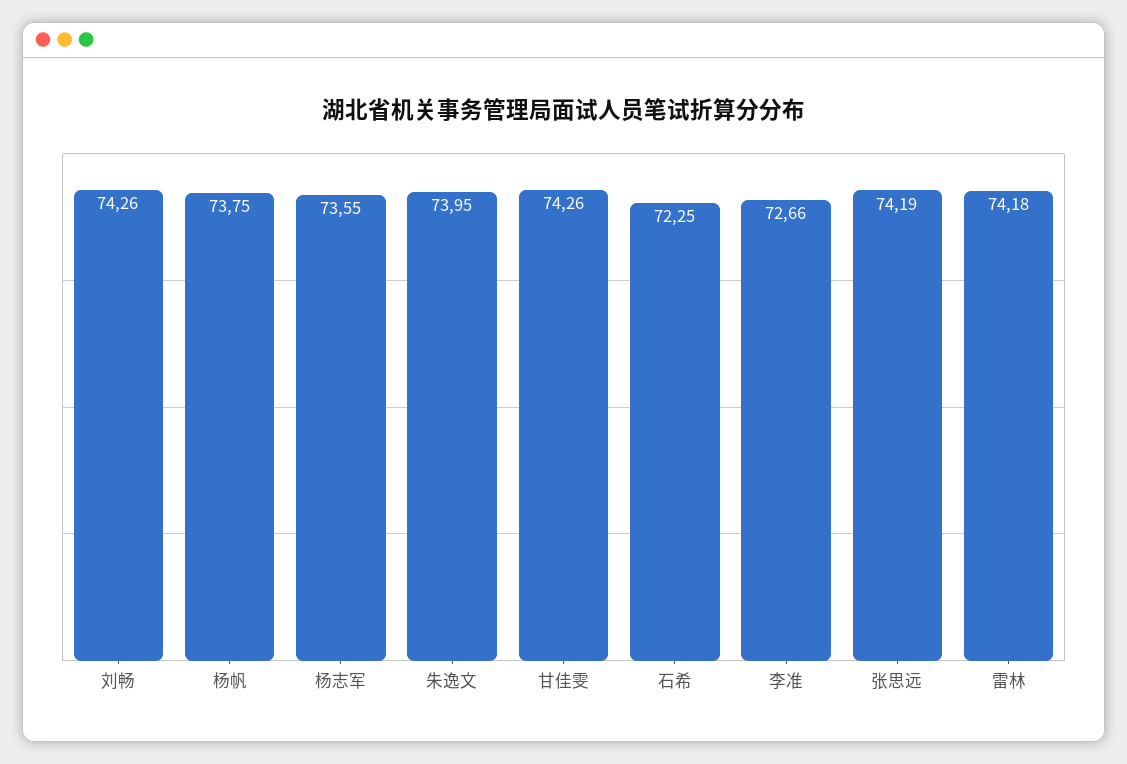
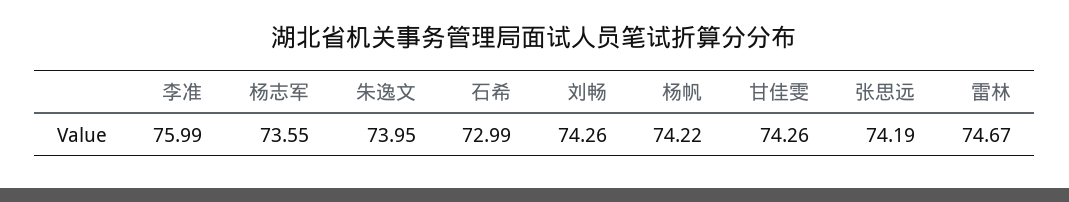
  {
    "刘畅": 74.26,
-   "杨帆": 73.75,
+   "杨帆": 74.22,
    "杨志军": 73.55,
    "朱逸文": 73.95,
    "甘佳雯": 74.26,
-   "石希": 72.25,
+   "石希": 72.99,
-   "李准": 72.66,
+   "李准": 75.99,
    "张思远": 74.19,
-   "雷林": 74.18
+   "雷林": 74.67
  }

